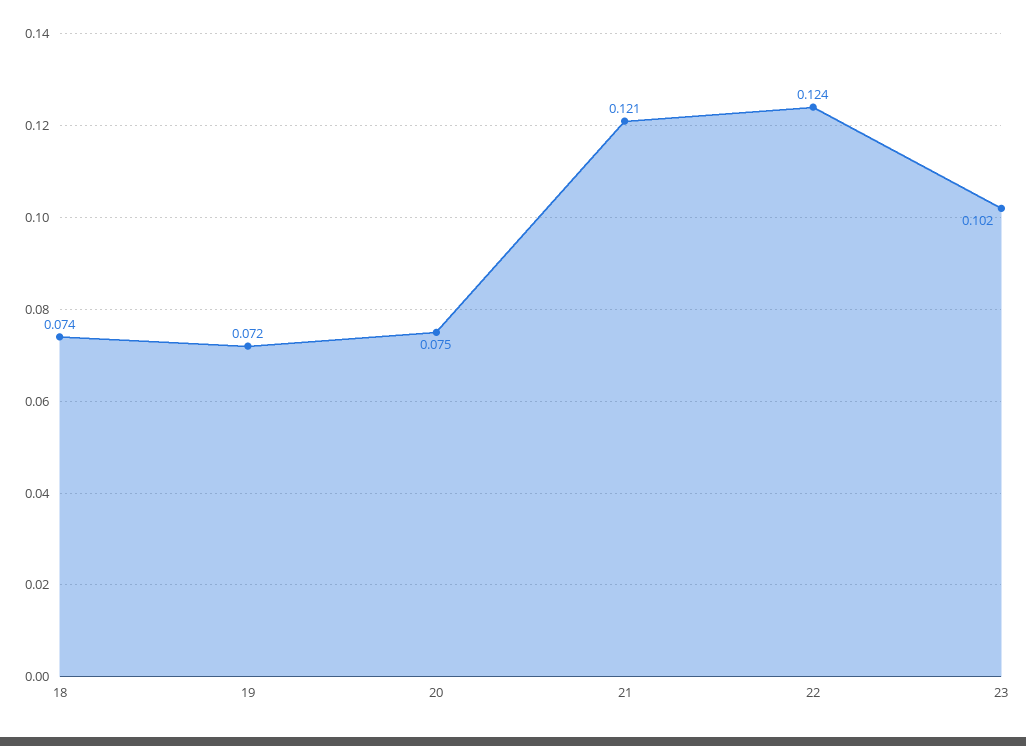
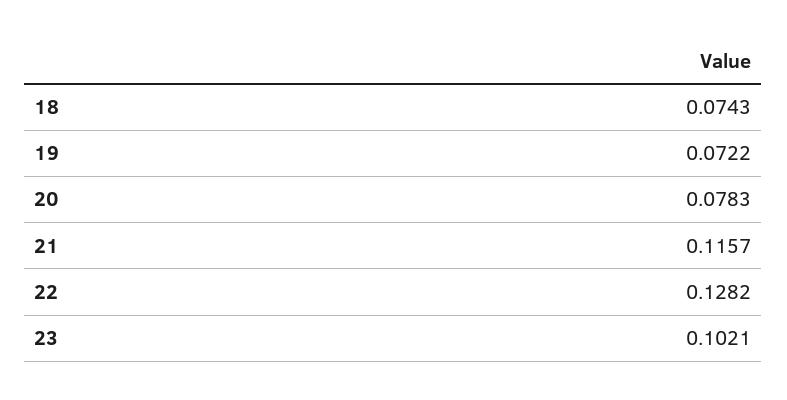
  {
    "18": 0.0743,
    "19": 0.0722,
-   "20": 0.075,
+   "20": 0.0783,
-   "21": 0.121,
+   "21": 0.1157,
-   "22": 0.124,
+   "22": 0.1282,
    "23": 0.1021
  }

